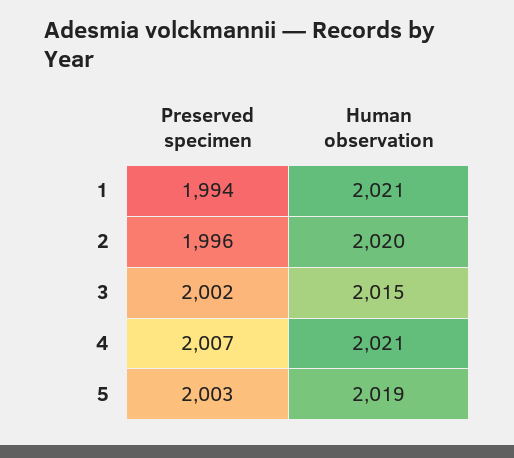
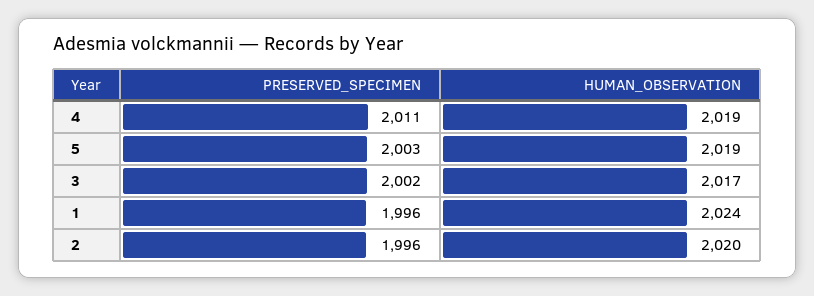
  {
    "Preserved specimen": {
-     "1": 1994,
+     "1": 1996,
      "2": 1996,
      "3": 2002,
-     "4": 2007,
+     "4": 2011,
      "5": 2003
    },
    "Human observation": {
-     "1": 2021,
+     "1": 2024,
      "2": 2020,
-     "3": 2015,
+     "3": 2017,
-     "4": 2021,
+     "4": 2019,
      "5": 2019
    }
  }

